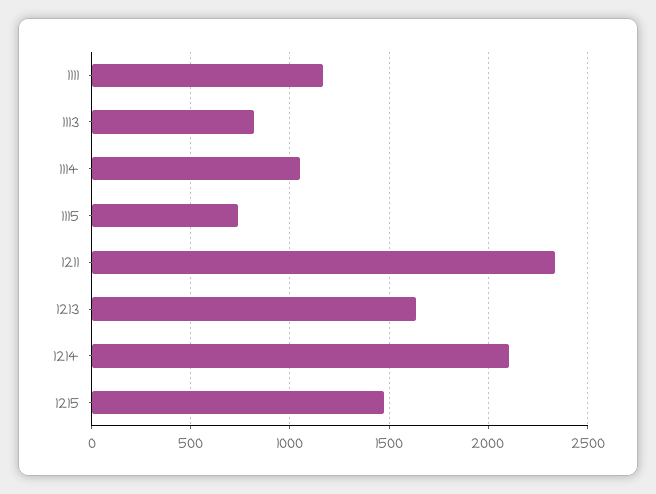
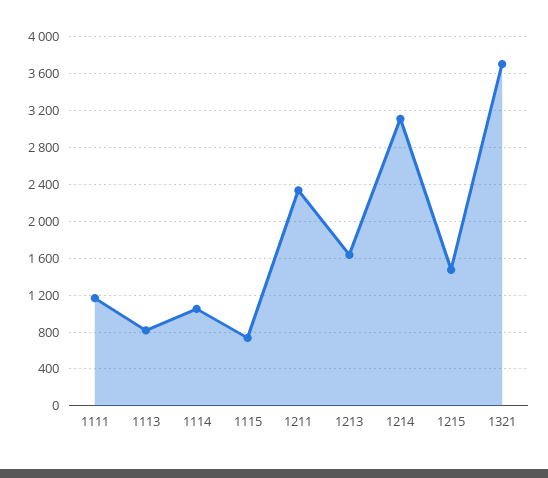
  {
    "1111": 1150,
    "1113": 800,
    "1114": 1050,
    "1115": 750,
    "1211": 2350,
    "1213": 1650,
-   "1214": 2100,
+   "1214": 3100,
-   "1215": 1450
+   "1215": 1450,
+   "1321": 3700
  }

